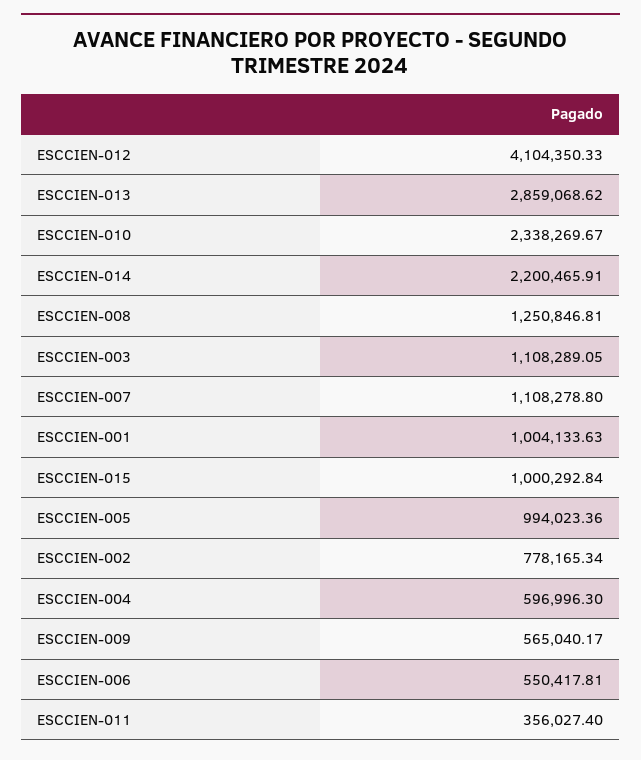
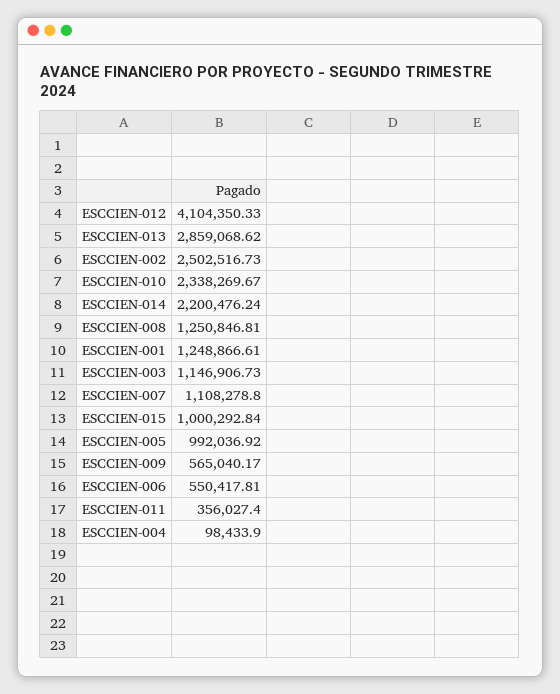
  {
    "ESCCIEN-012": 4104350.33,
    "ESCCIEN-013": 2859068.62,
    "ESCCIEN-010": 2338269.67,
-   "ESCCIEN-014": 2200465.91,
+   "ESCCIEN-014": 2200476.24,
    "ESCCIEN-008": 1250846.81,
-   "ESCCIEN-003": 1108289.05,
+   "ESCCIEN-003": 1146906.73,
    "ESCCIEN-007": 1108278.8,
-   "ESCCIEN-001": 1004133.63,
+   "ESCCIEN-001": 1248866.61,
    "ESCCIEN-015": 1000292.84,
-   "ESCCIEN-005": 994023.36,
+   "ESCCIEN-005": 992036.92,
-   "ESCCIEN-002": 778165.34,
+   "ESCCIEN-002": 2502516.73,
-   "ESCCIEN-004": 596996.3,
+   "ESCCIEN-004": 98433.9,
    "ESCCIEN-009": 565040.17,
    "ESCCIEN-006": 550417.81,
    "ESCCIEN-011": 356027.4
  }

